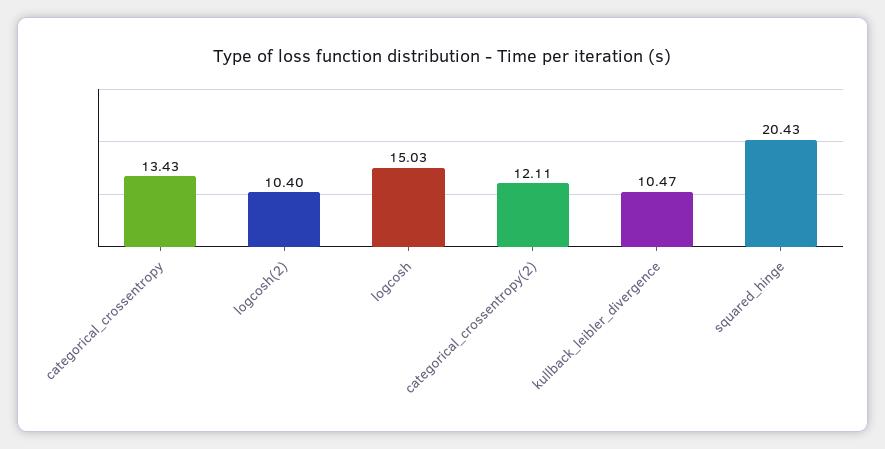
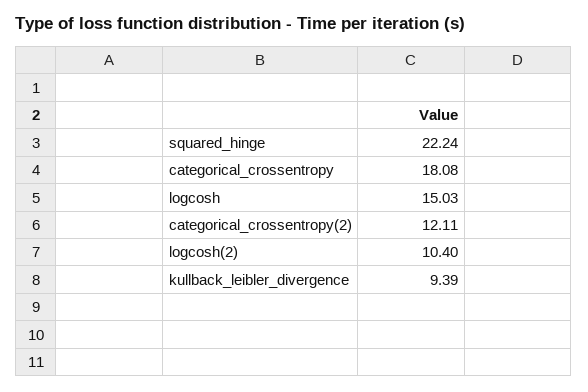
  {
-   "categorical_crossentropy": 13.43,
+   "categorical_crossentropy": 18.08,
    "logcosh(2)": 10.4,
    "logcosh": 15.03,
    "categorical_crossentropy(2)": 12.11,
-   "kullback_leibler_divergence": 10.47,
+   "kullback_leibler_divergence": 9.39,
-   "squared_hinge": 20.43
+   "squared_hinge": 22.24
  }

